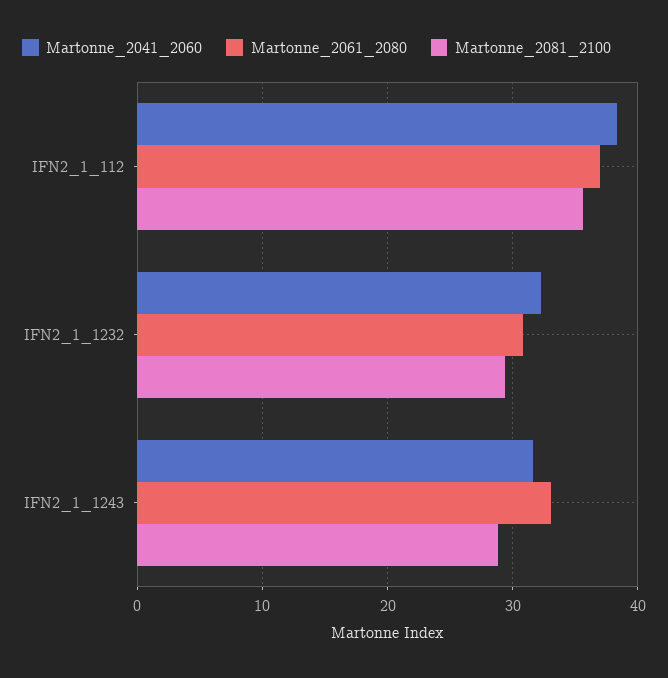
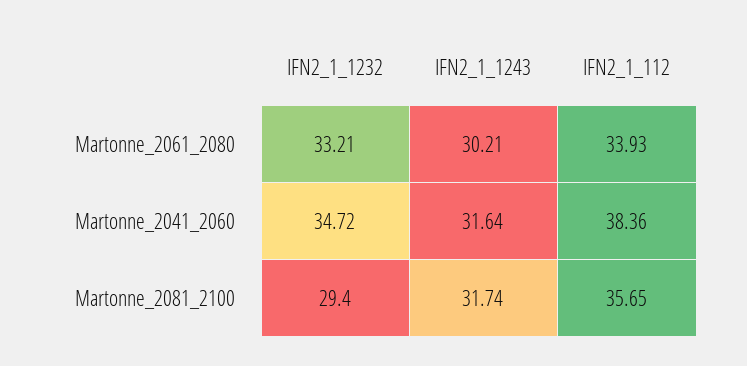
  {
    "Martonne_2041_2060": {
      "IFN2_1_112": 38.36,
-     "IFN2_1_1232": 32,
+     "IFN2_1_1232": 34.72,
      "IFN2_1_1243": 31.64
    },
    "Martonne_2061_2080": {
-     "IFN2_1_112": 37,
+     "IFN2_1_112": 33.93,
-     "IFN2_1_1232": 31,
+     "IFN2_1_1232": 33.21,
-     "IFN2_1_1243": 33
+     "IFN2_1_1243": 30.21
    },
    "Martonne_2081_2100": {
      "IFN2_1_112": 35.65,
      "IFN2_1_1232": 29.4,
-     "IFN2_1_1243": 29
+     "IFN2_1_1243": 31.74
    }
  }

